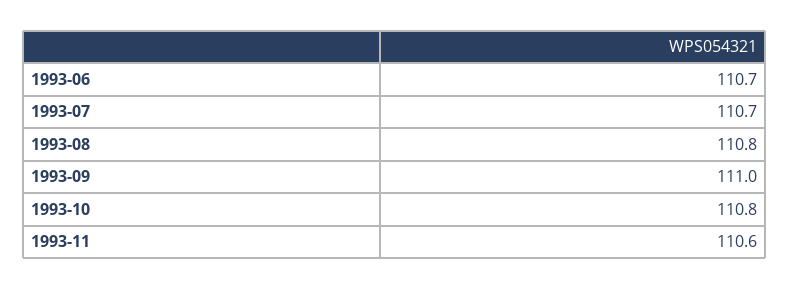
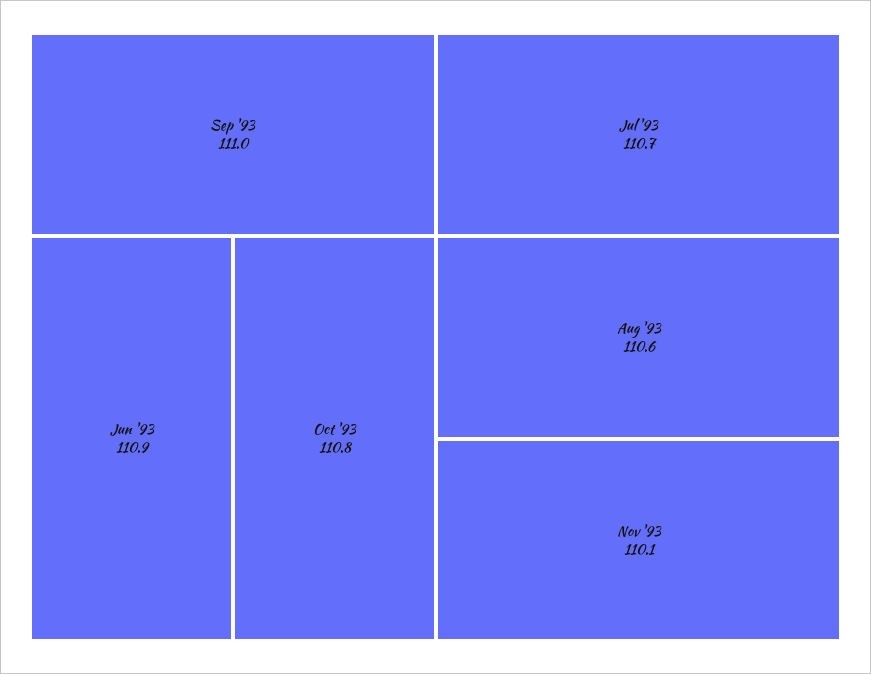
  {
-   "1993-06": 110.7,
+   "1993-06": 110.9,
    "1993-07": 110.7,
-   "1993-08": 110.8,
+   "1993-08": 110.6,
    "1993-09": 111,
    "1993-10": 110.8,
-   "1993-11": 110.6
+   "1993-11": 110.1
  }

